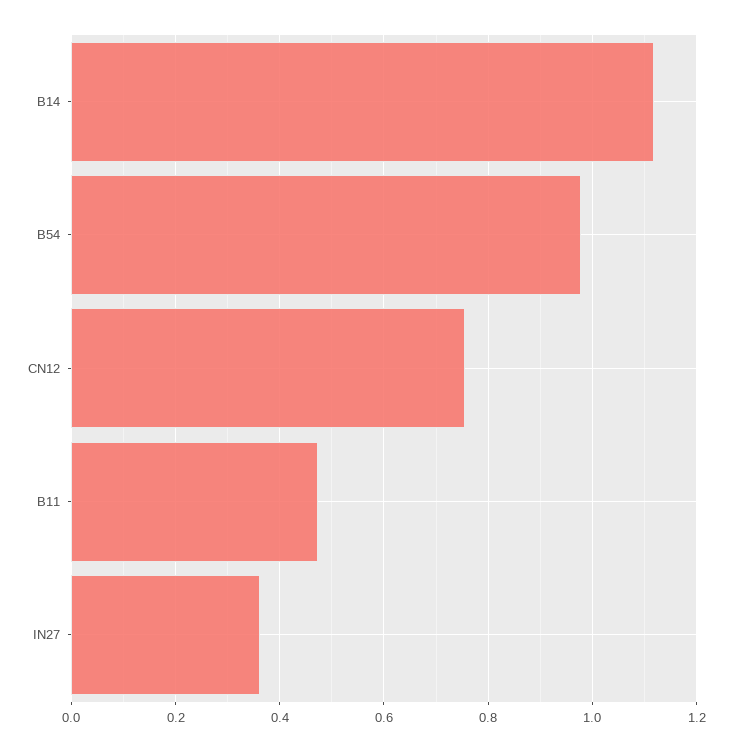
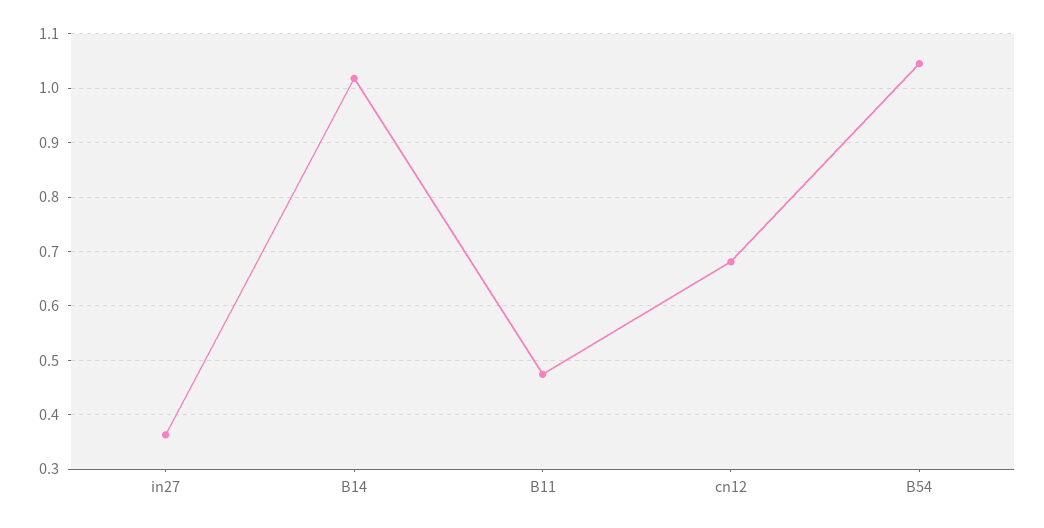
  {
-   "B14": 1.12,
+   "B14": 1.02,
-   "B54": 0.98,
+   "B54": 1.04,
-   "CN12": 0.76,
+   "CN12": 0.68,
    "B11": 0.48,
    "IN27": 0.36
  }

